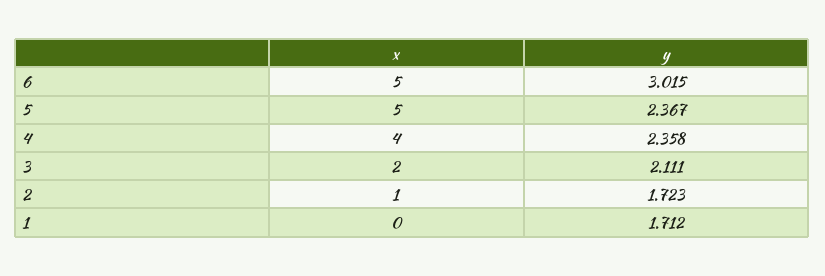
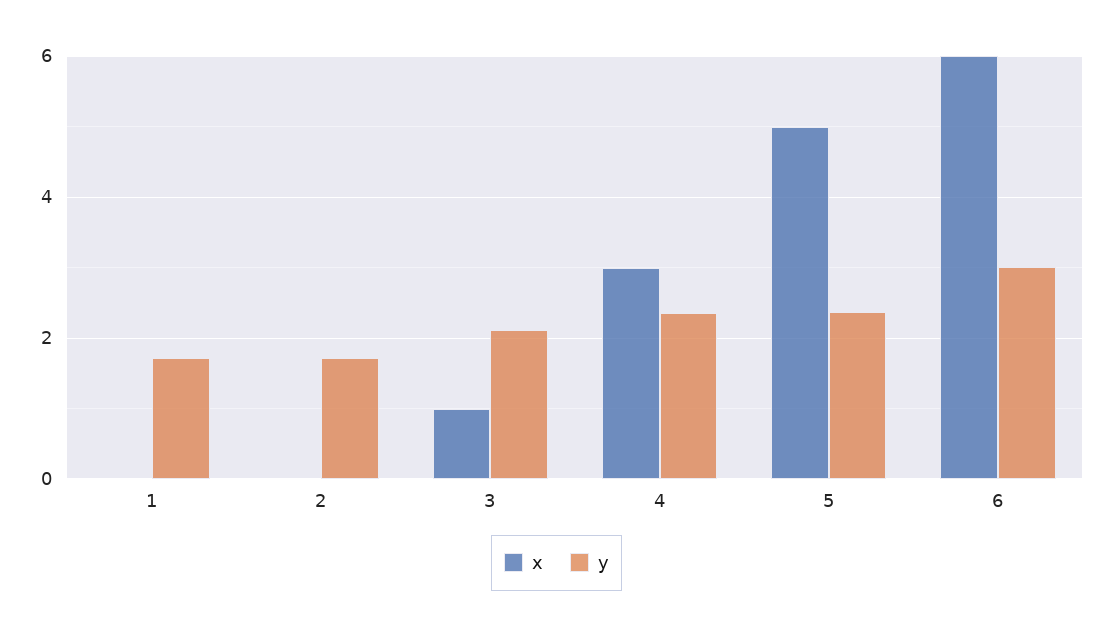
  {
    "x": {
-     "6": 5,
+     "6": 6,
      "5": 5,
-     "4": 4,
+     "4": 3,
-     "3": 2,
+     "3": 1,
-     "2": 1,
+     "2": 0,
      "1": 0
    },
    "y": {
      "6": 3.015,
      "5": 2.367,
      "4": 2.358,
      "3": 2.111,
      "2": 1.723,
      "1": 1.712
    }
  }

